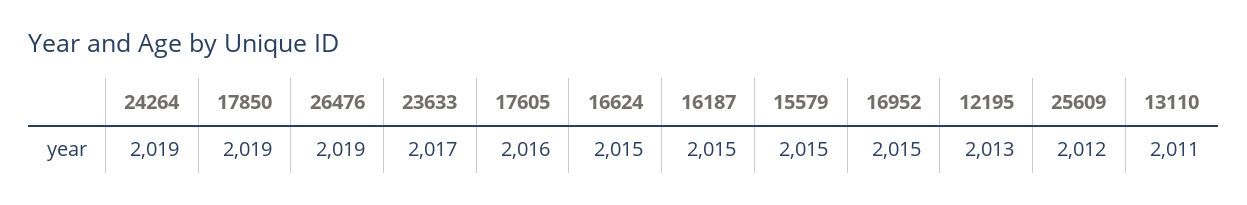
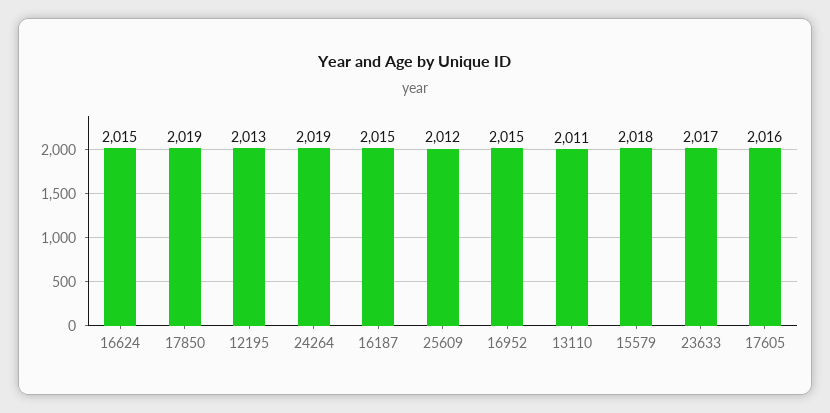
  {
    "24264": 2019,
    "17850": 2019,
-   "26476": 2019,
    "23633": 2017,
    "17605": 2016,
    "16624": 2015,
    "16187": 2015,
-   "15579": 2015,
+   "15579": 2018,
    "16952": 2015,
    "12195": 2013,
    "25609": 2012,
    "13110": 2011
  }

